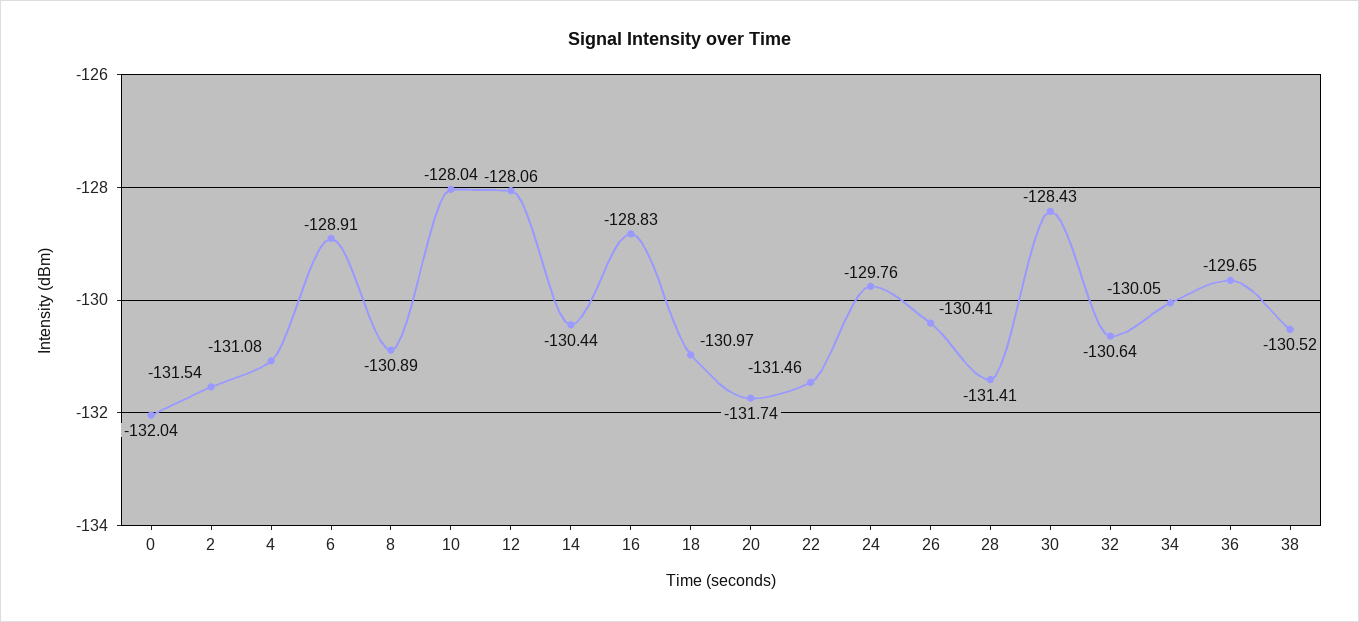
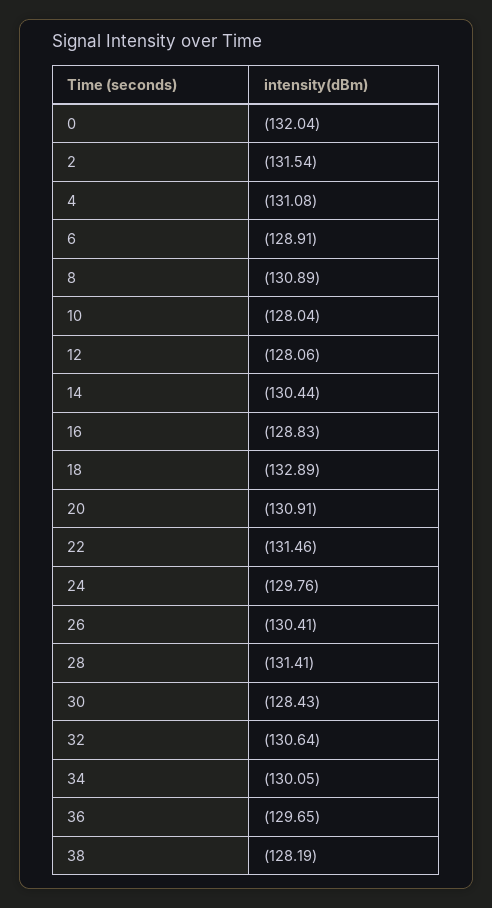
  {
    "0": -132.04,
    "2": -131.54,
    "4": -131.08,
    "6": -128.91,
    "8": -130.89,
    "10": -128.04,
    "12": -128.06,
    "14": -130.44,
    "16": -128.83,
-   "18": -130.97,
+   "18": -132.89,
-   "20": -131.74,
+   "20": -130.91,
    "22": -131.46,
    "24": -129.76,
    "26": -130.41,
    "28": -131.41,
    "30": -128.43,
    "32": -130.64,
    "34": -130.05,
    "36": -129.65,
-   "38": -130.52
+   "38": -128.19
  }

